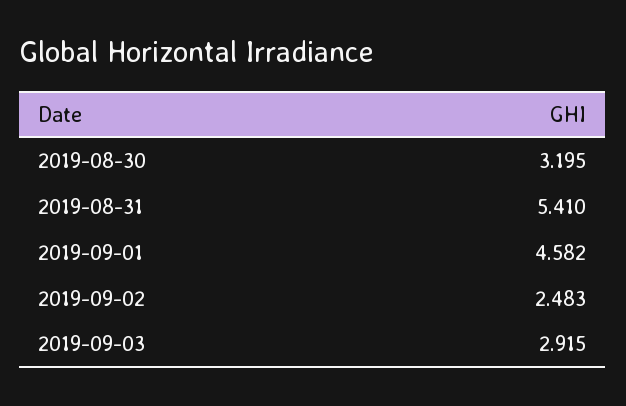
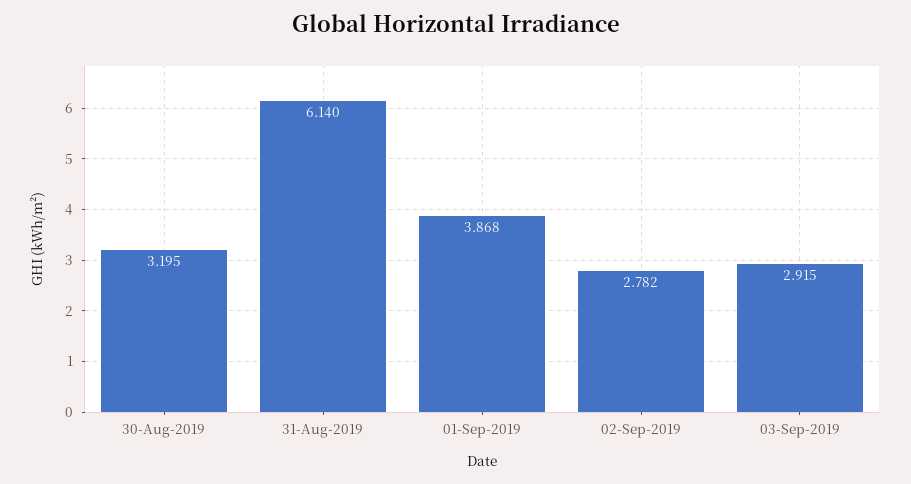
  {
    "2019-08-30": 3.195,
-   "2019-08-31": 5.41,
+   "2019-08-31": 6.14,
-   "2019-09-01": 4.582,
+   "2019-09-01": 3.868,
-   "2019-09-02": 2.483,
+   "2019-09-02": 2.782,
    "2019-09-03": 2.915
  }

